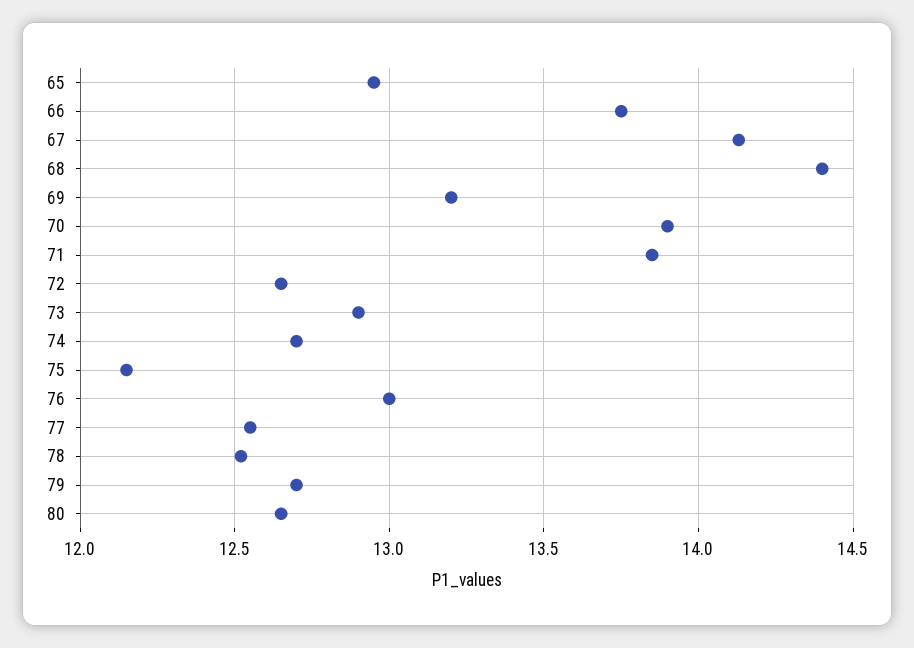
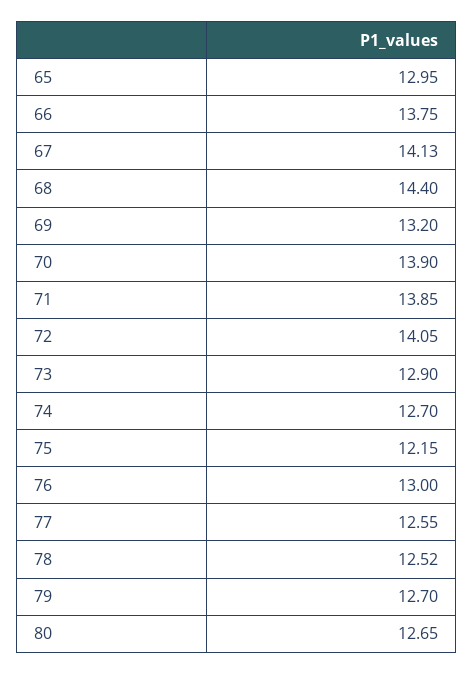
  {
    "65": 12.95,
    "66": 13.75,
    "67": 14.13,
    "68": 14.4,
    "69": 13.2,
    "70": 13.9,
    "71": 13.85,
-   "72": 12.65,
+   "72": 14.05,
    "73": 12.9,
    "74": 12.7,
    "75": 12.15,
    "76": 13,
    "77": 12.55,
    "78": 12.52,
    "79": 12.7,
    "80": 12.65
  }

